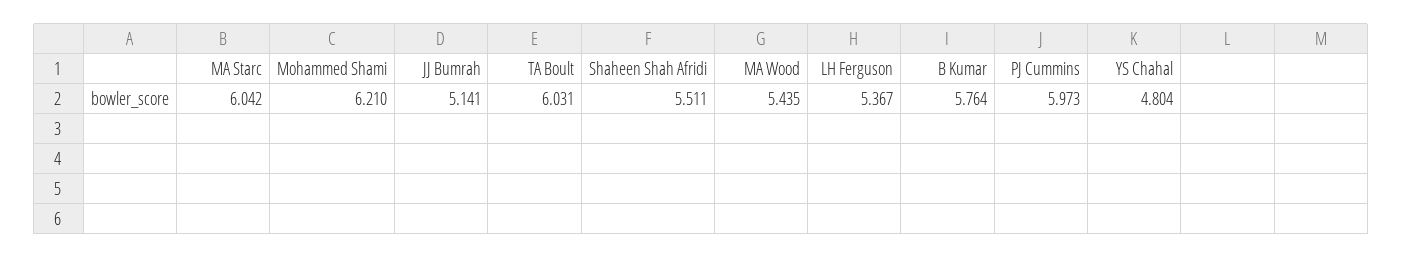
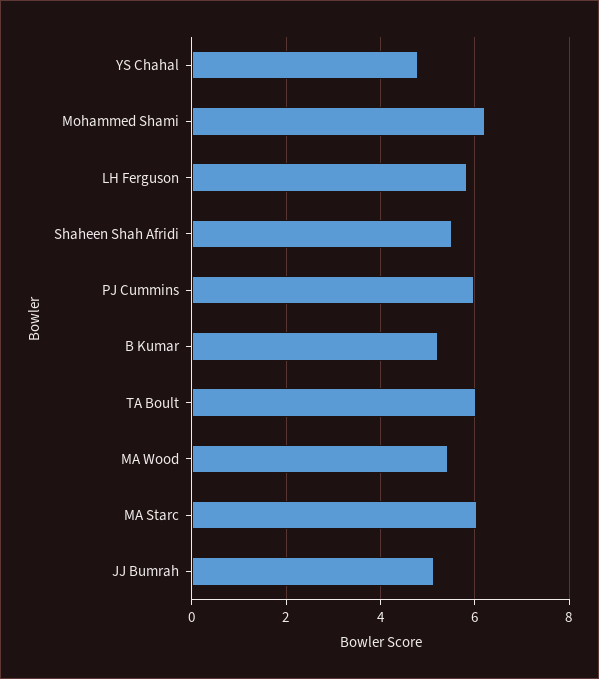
  {
    "MA Starc": 6.042,
    "Mohammed Shami": 6.21,
    "JJ Bumrah": 5.141,
    "TA Boult": 6.031,
    "Shaheen Shah Afridi": 5.511,
    "MA Wood": 5.435,
-   "LH Ferguson": 5.367,
+   "LH Ferguson": 5.8,
-   "B Kumar": 5.764,
+   "B Kumar": 5.2,
    "PJ Cummins": 5.973,
    "YS Chahal": 4.804
  }

